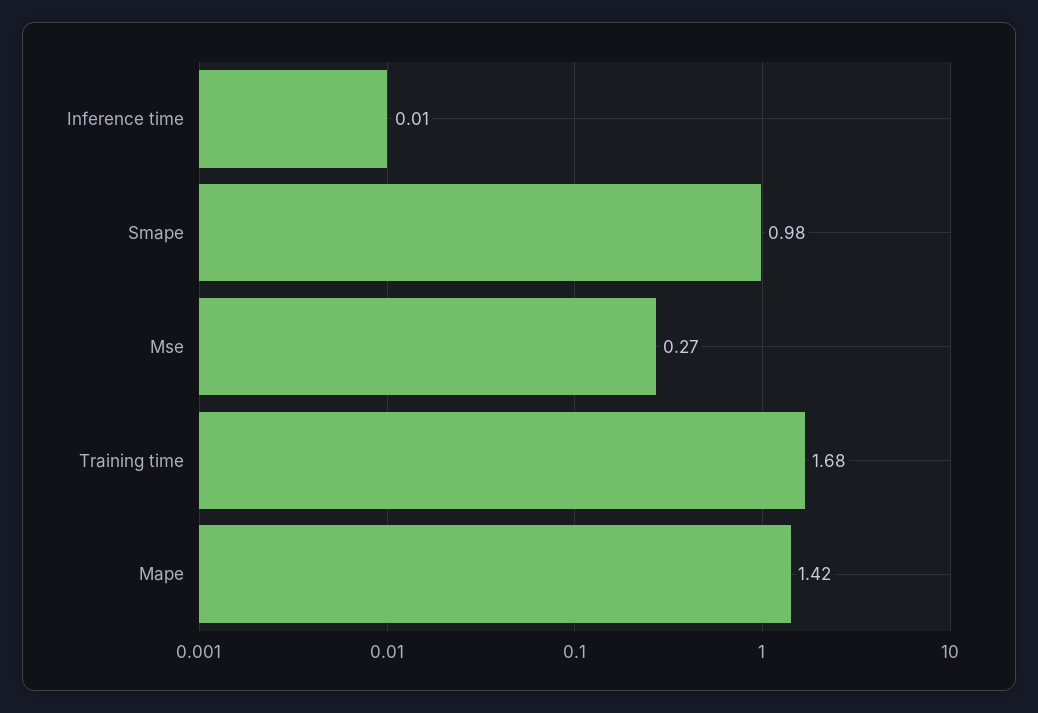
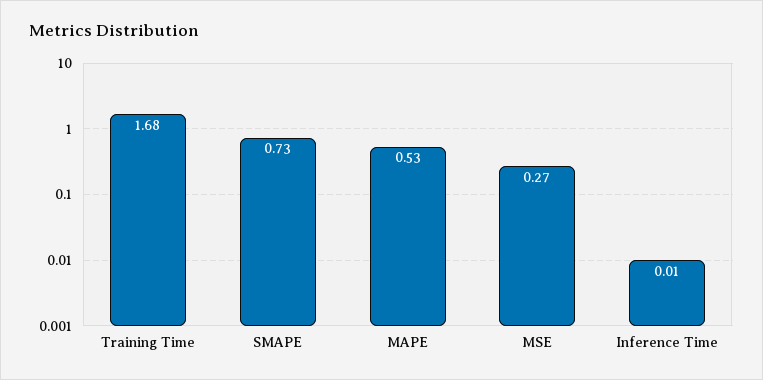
  {
    "Inference time": 0.01,
-   "Smape": 0.98,
+   "Smape": 0.73,
    "Mse": 0.27,
    "Training time": 1.68,
-   "Mape": 1.42
+   "Mape": 0.53
  }

